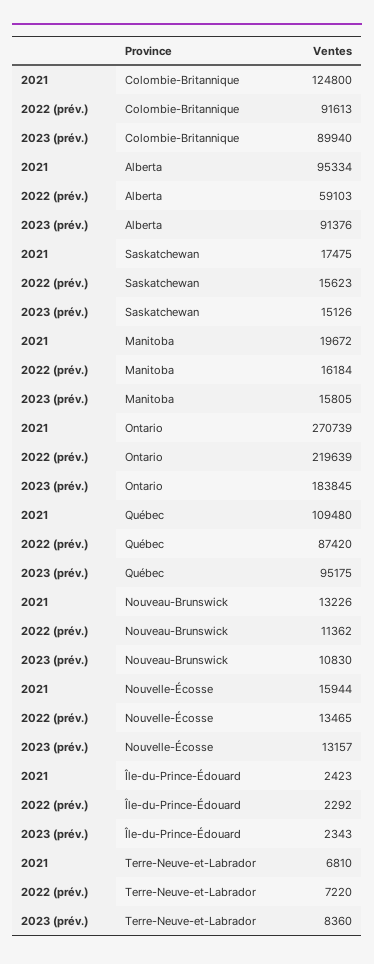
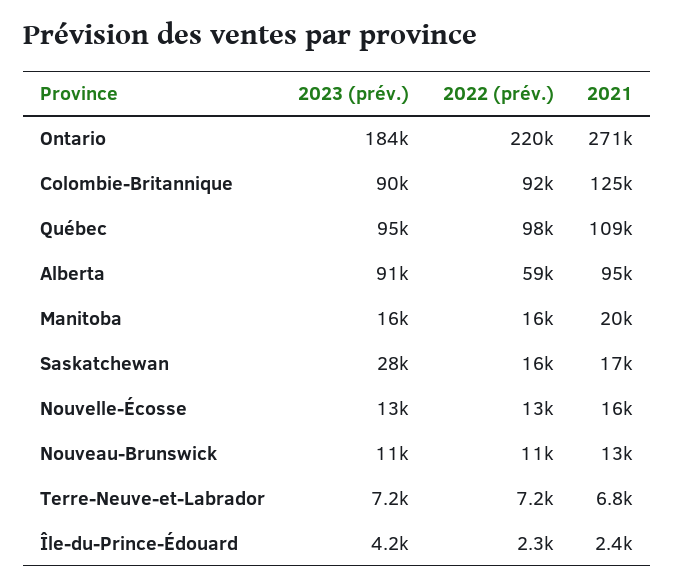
  {
    "2021": {
      "Colombie-Britannique": 124800,
      "Alberta": 95334,
      "Saskatchewan": 17475,
      "Manitoba": 19672,
      "Ontario": 270739,
      "Québec": 109480,
      "Nouveau-Brunswick": 13226,
      "Nouvelle-Écosse": 15944,
      "Île-du-Prince-Édouard": 2423,
      "Terre-Neuve-et-Labrador": 6810
    },
    "2022 (prév.)": {
      "Colombie-Britannique": 91613,
      "Alberta": 59103,
      "Saskatchewan": 15623,
      "Manitoba": 16184,
      "Ontario": 219639,
-     "Québec": 87420,
+     "Québec": 98000,
      "Nouveau-Brunswick": 11362,
      "Nouvelle-Écosse": 13465,
      "Île-du-Prince-Édouard": 2292,
      "Terre-Neuve-et-Labrador": 7220
    },
    "2023 (prév.)": {
      "Colombie-Britannique": 89940,
      "Alberta": 91376,
-     "Saskatchewan": 15126,
+     "Saskatchewan": 28000,
      "Manitoba": 15805,
      "Ontario": 183845,
      "Québec": 95175,
      "Nouveau-Brunswick": 10830,
      "Nouvelle-Écosse": 13157,
-     "Île-du-Prince-Édouard": 2343,
+     "Île-du-Prince-Édouard": 4200,
-     "Terre-Neuve-et-Labrador": 8360
+     "Terre-Neuve-et-Labrador": 7200
    }
  }

